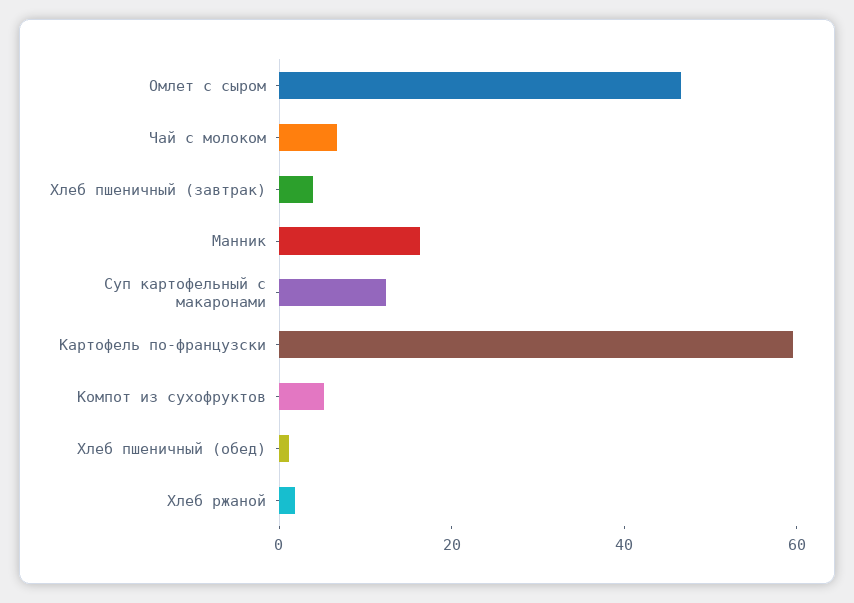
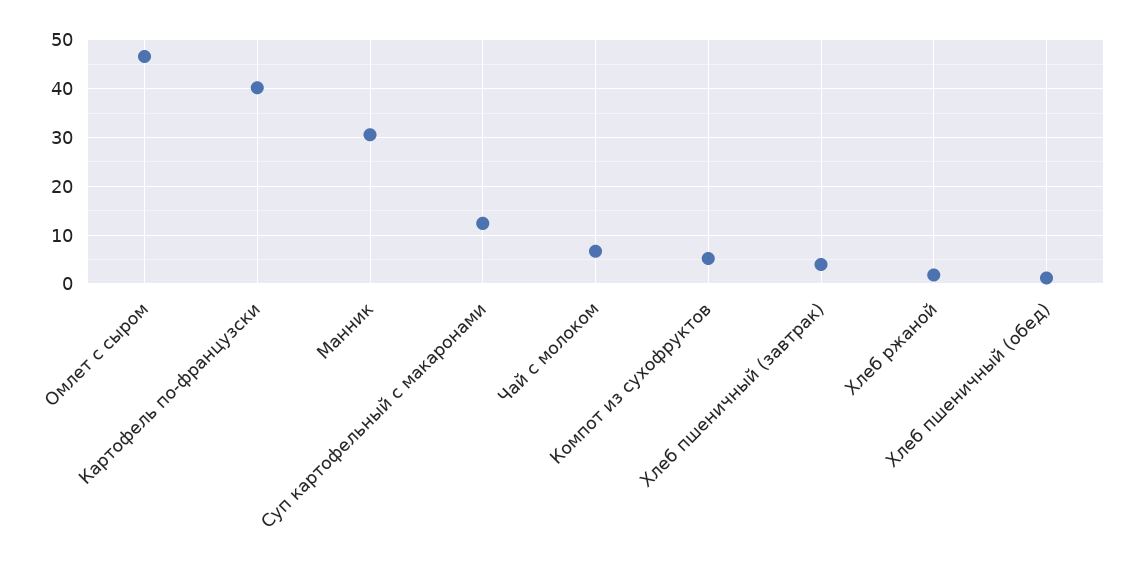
  {
    "Омлет с сыром": 46,
    "Чай с молоком": 6,
    "Хлеб пшеничный (завтрак)": 4,
-   "Манник": 15,
+   "Манник": 30,
    "Суп картофельный с макаронами": 12,
-   "Картофель по-французски": 60,
+   "Картофель по-французски": 40,
    "Компот из сухофруктов": 6,
    "Хлеб пшеничный (обед)": 2,
    "Хлеб ржаной": 2
  }

